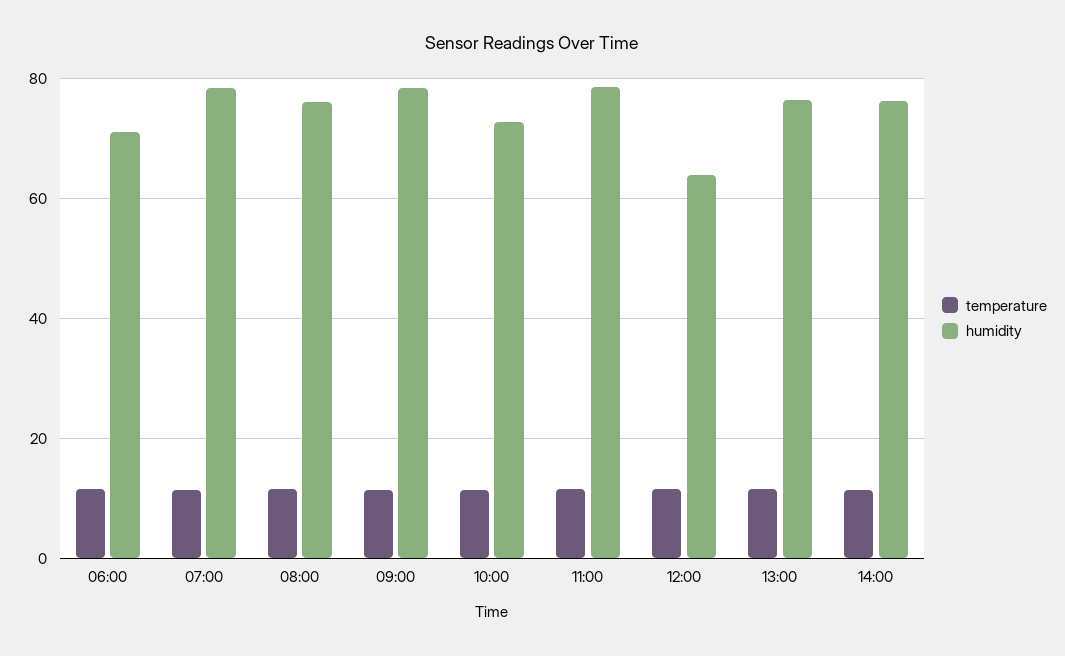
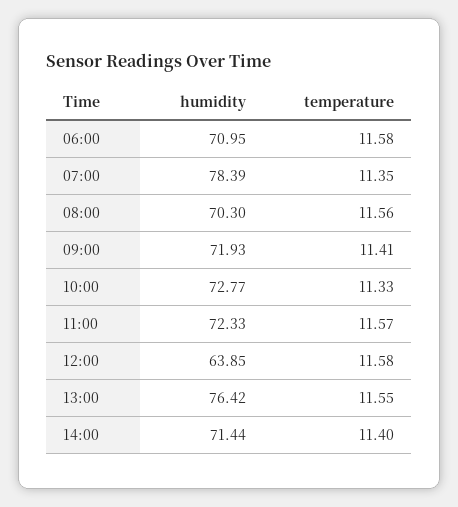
  {
    "temperature": {
      "06:00": 11.58,
      "07:00": 11.35,
      "08:00": 11.56,
      "09:00": 11.41,
      "10:00": 11.33,
      "11:00": 11.57,
      "12:00": 11.58,
      "13:00": 11.55,
      "14:00": 11.4
    },
    "humidity": {
      "06:00": 70.95,
      "07:00": 78.39,
-     "08:00": 76,
+     "08:00": 70.3,
-     "09:00": 78,
+     "09:00": 71.93,
      "10:00": 72.77,
-     "11:00": 78,
+     "11:00": 72.33,
      "12:00": 63.85,
      "13:00": 76.42,
-     "14:00": 76
+     "14:00": 71.44
    }
  }

